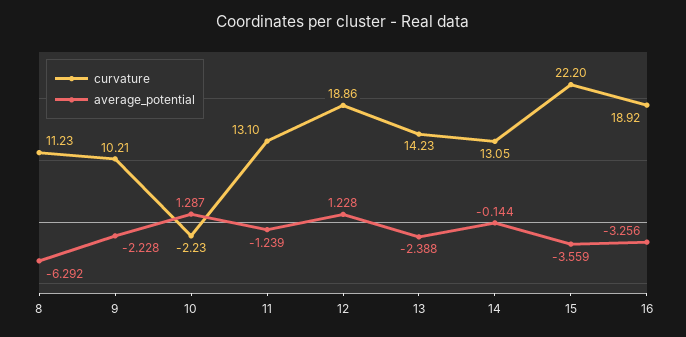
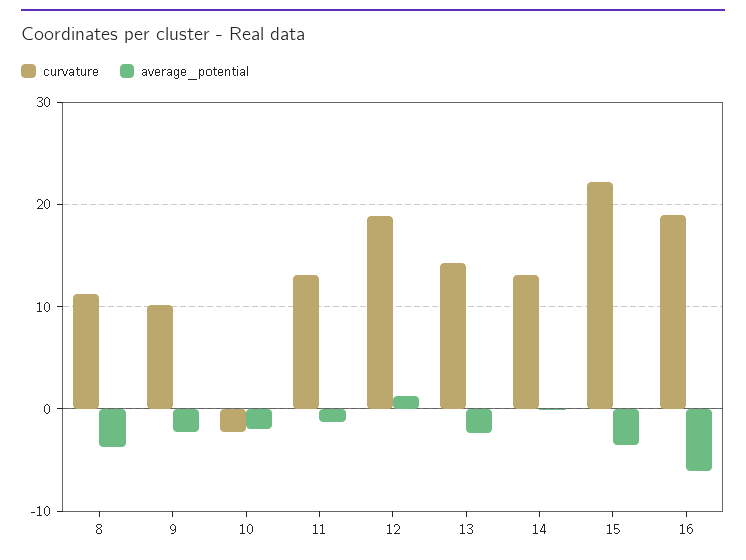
  {
    "curvature": {
      "8": 11.23,
      "9": 10.21,
      "10": -2.23,
      "11": 13.1,
      "12": 18.86,
      "13": 14.23,
      "14": 13.05,
      "15": 22.2,
      "16": 18.92
    },
    "average_potential": {
-     "8": -6.292,
+     "8": -4,
      "9": -2.228,
-     "10": 1.287,
+     "10": -2,
      "11": -1.239,
      "12": 1.228,
      "13": -2.388,
      "14": -0.144,
      "15": -3.559,
-     "16": -3.256
+     "16": -6
    }
  }

